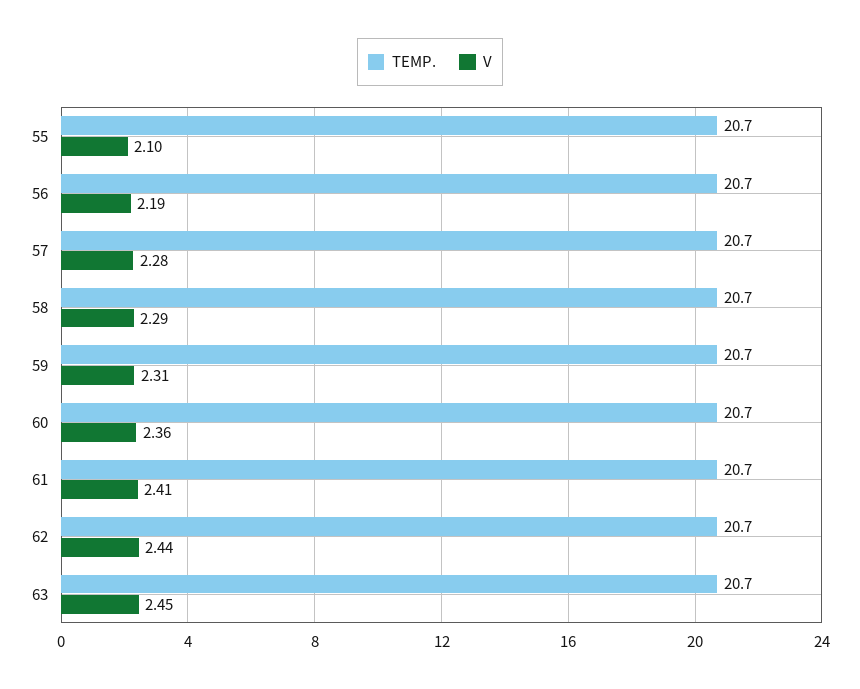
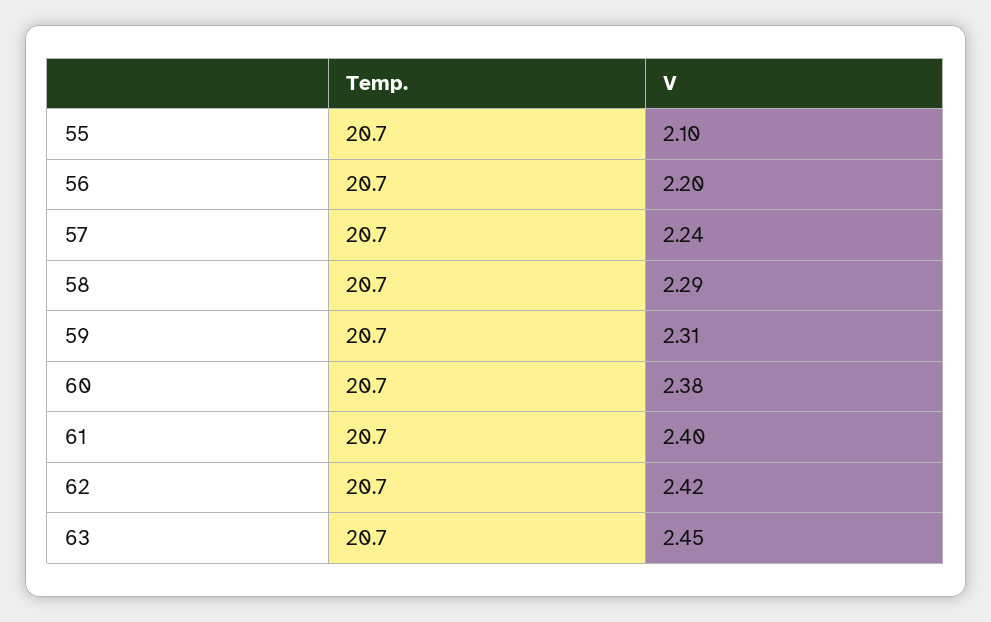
  {
    "TEMP.": {
      "55": 20.7,
      "56": 20.7,
      "57": 20.7,
      "58": 20.7,
      "59": 20.7,
      "60": 20.7,
      "61": 20.7,
      "62": 20.7,
      "63": 20.7
    },
    "V": {
      "55": 2.1,
-     "56": 2.19,
+     "56": 2.2,
-     "57": 2.28,
+     "57": 2.24,
      "58": 2.29,
      "59": 2.31,
-     "60": 2.36,
+     "60": 2.38,
-     "61": 2.41,
+     "61": 2.4,
-     "62": 2.44,
+     "62": 2.42,
      "63": 2.45
    }
  }

